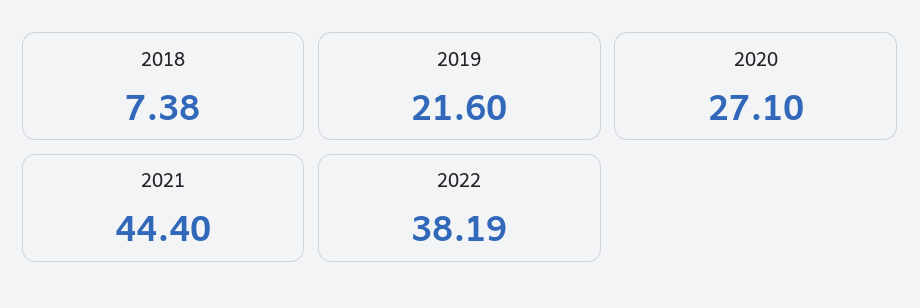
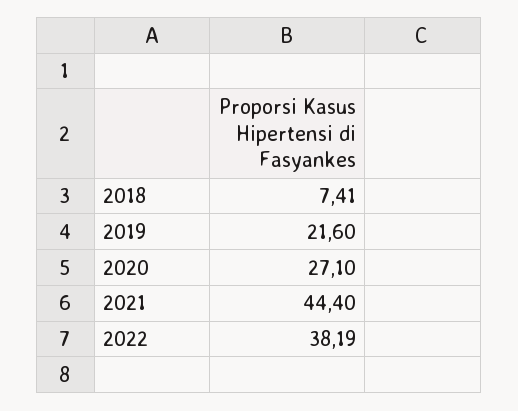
  {
-   "2018": 7.38,
+   "2018": 7.41,
    "2019": 21.6,
    "2020": 27.1,
    "2021": 44.4,
    "2022": 38.19
  }

